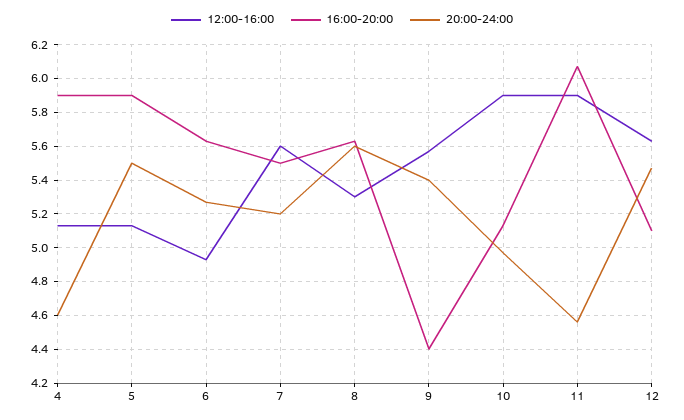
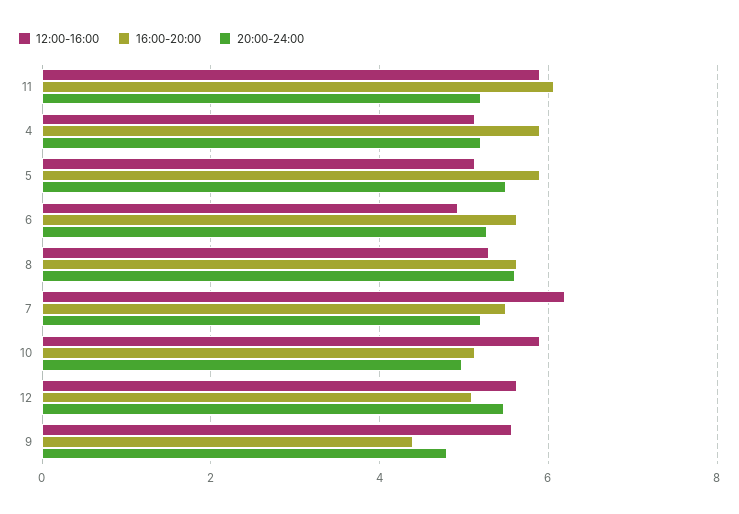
  {
    "12:00-16:00": {
      "4": 5.15,
      "5": 5.15,
      "6": 4.95,
-     "7": 5.6,
+     "7": 6.2,
      "8": 5.3,
      "9": 5.55,
      "10": 5.9,
      "11": 5.9,
      "12": 5.65
    },
    "16:00-20:00": {
      "4": 5.9,
      "5": 5.9,
      "6": 5.65,
      "7": 5.5,
      "8": 5.65,
      "9": 4.4,
      "10": 5.15,
      "11": 6.05,
      "12": 5.1
    },
    "20:00-24:00": {
-     "4": 4.6,
+     "4": 5.2,
      "5": 5.5,
      "6": 5.25,
      "7": 5.2,
      "8": 5.6,
-     "9": 5.4,
+     "9": 4.8,
      "10": 4.95,
-     "11": 4.55,
+     "11": 5.2,
      "12": 5.45
    }
  }

